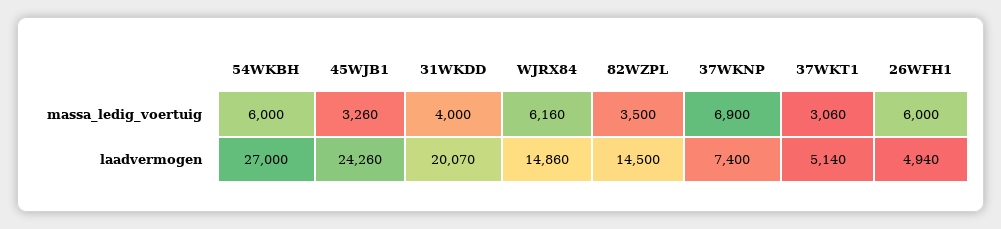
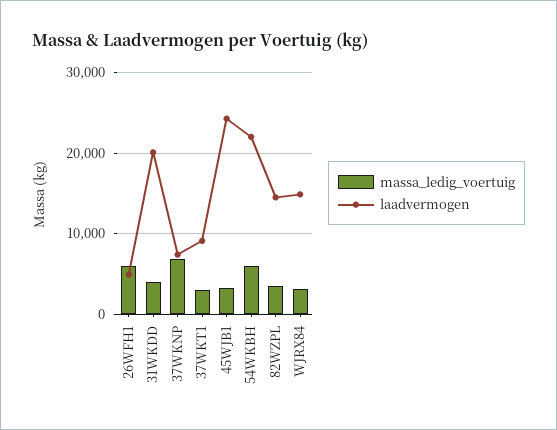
  {
    "massa_ledig_voertuig": {
      "54WKBH": 6000,
      "45WJB1": 3260,
      "31WKDD": 4000,
-     "WJRX84": 6160,
+     "WJRX84": 3000,
      "82WZPL": 3500,
      "37WKNP": 6900,
      "37WKT1": 3060,
      "26WFH1": 6000
    },
    "laadvermogen": {
-     "54WKBH": 27000,
+     "54WKBH": 22000,
      "45WJB1": 24260,
      "31WKDD": 20070,
      "WJRX84": 14860,
      "82WZPL": 14500,
      "37WKNP": 7400,
-     "37WKT1": 5140,
+     "37WKT1": 9000,
      "26WFH1": 4940
    }
  }

